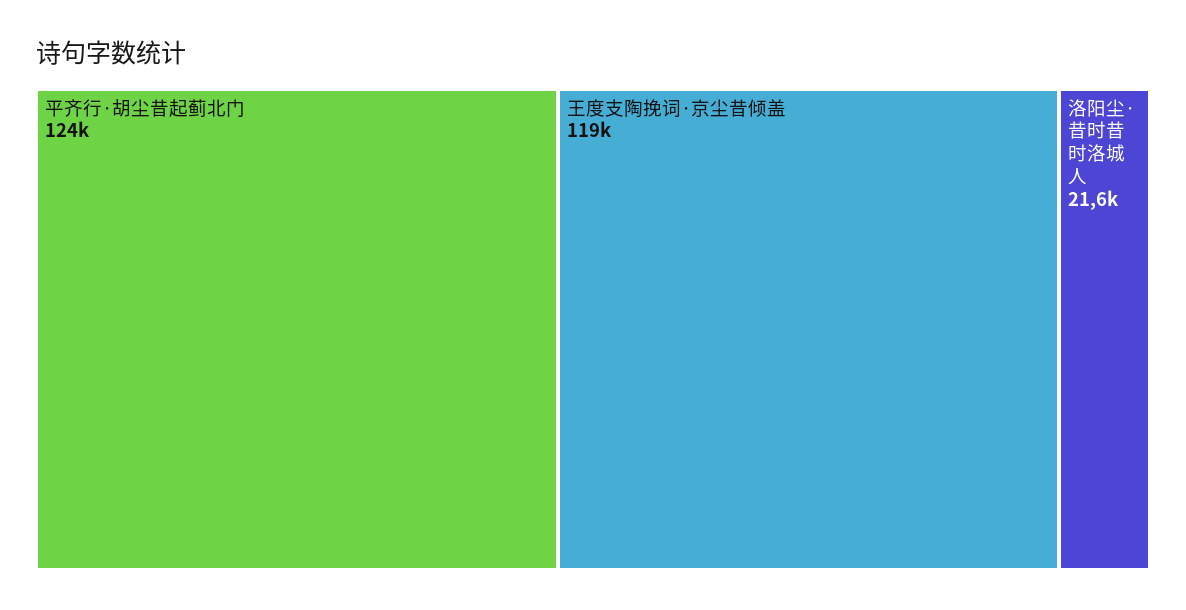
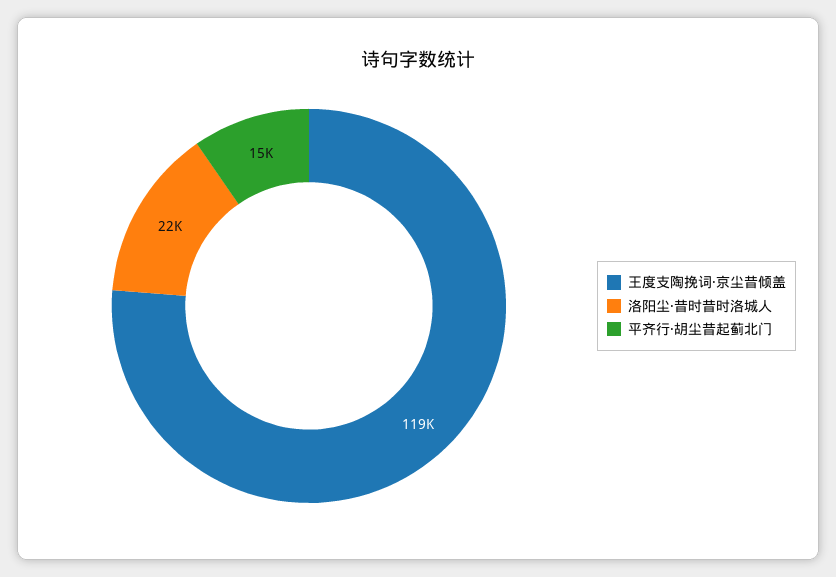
  {
-   "平齐行·胡尘昔起蓟北门": 124000,
+   "平齐行·胡尘昔起蓟北门": 15000,
    "王度支陶挽词·京尘昔倾盖": 119000,
    "洛阳尘·昔时昔时洛城人": 21600
  }

